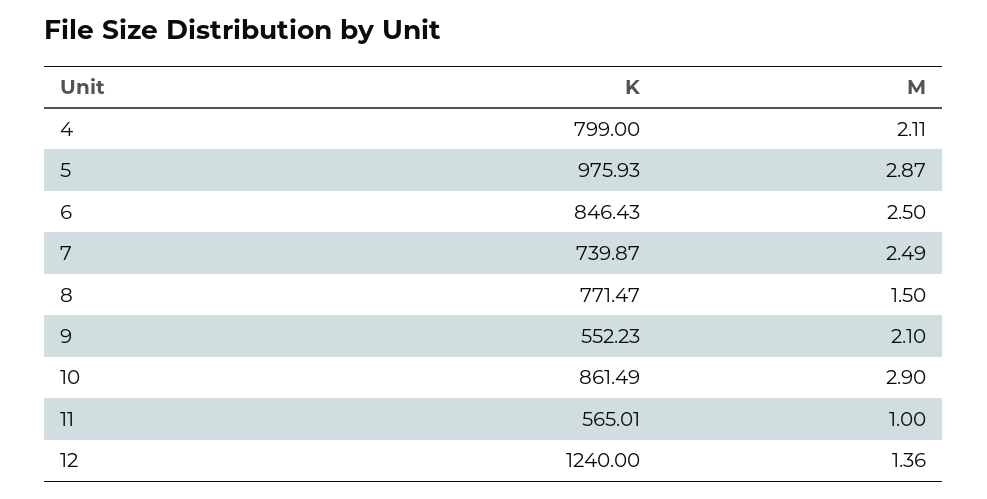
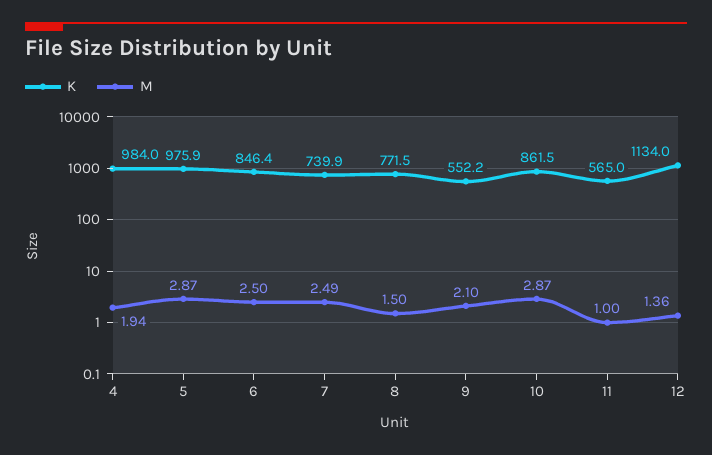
  {
    "K": {
-     "4": 799,
+     "4": 984,
      "5": 975.93,
      "6": 846.43,
      "7": 739.87,
      "8": 771.47,
      "9": 552.23,
      "10": 861.49,
      "11": 565.01,
-     "12": 1240
+     "12": 1134
    },
    "M": {
-     "4": 2.11,
+     "4": 1.94,
      "5": 2.87,
      "6": 2.5,
      "7": 2.49,
      "8": 1.5,
      "9": 2.1,
-     "10": 2.9,
+     "10": 2.87,
      "11": 1,
      "12": 1.36
    }
  }

